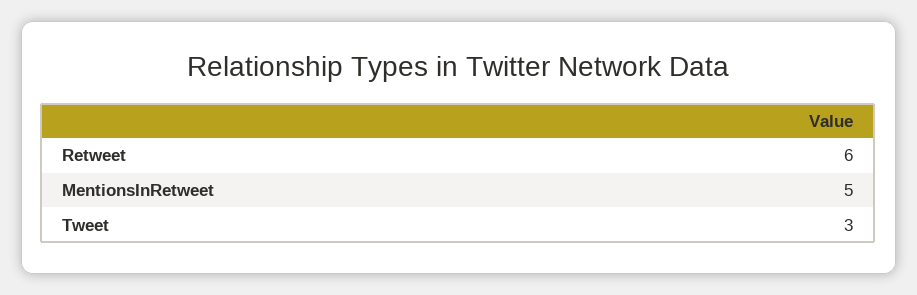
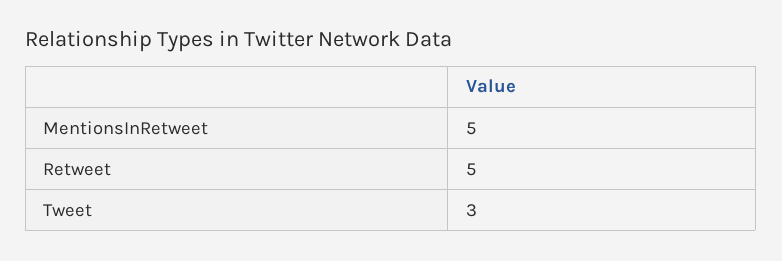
  {
-   "Retweet": 6,
+   "Retweet": 5,
    "MentionsInRetweet": 5,
    "Tweet": 3
  }

